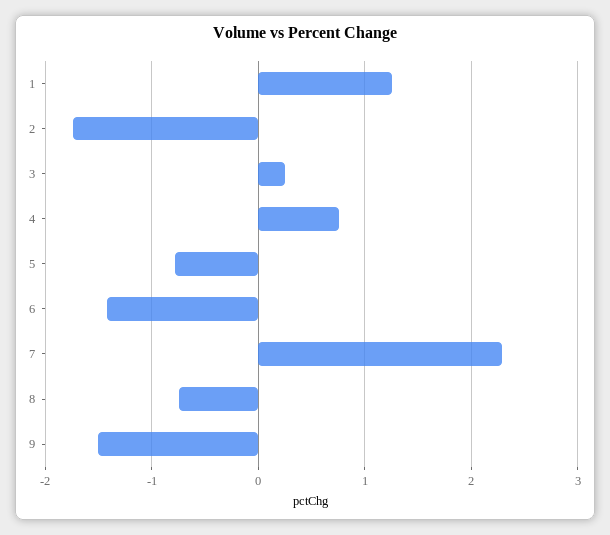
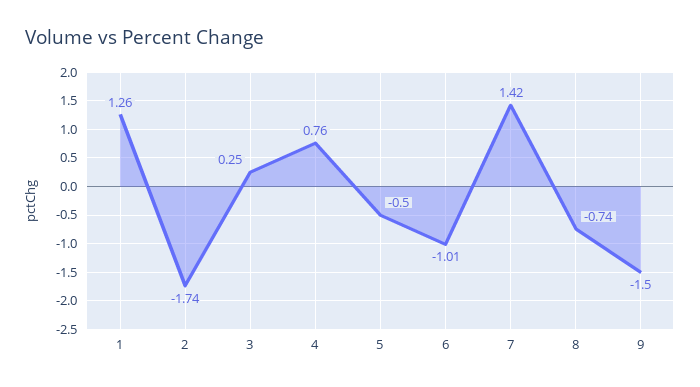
  {
    "1": 1.26,
    "2": -1.74,
    "3": 0.25,
    "4": 0.76,
-   "5": -0.8,
+   "5": -0.5,
-   "6": -1.4,
+   "6": -1.01,
-   "7": 2.3,
+   "7": 1.42,
    "8": -0.74,
    "9": -1.5
  }

